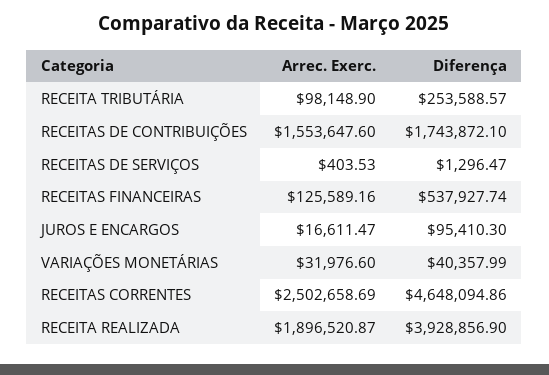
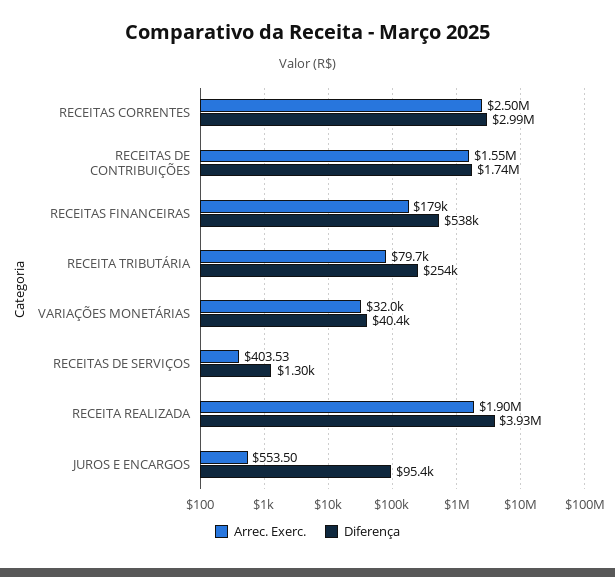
  {
    "Arrec. Exerc.": {
-     "RECEITA TRIBUTÁRIA": 98148.9,
+     "RECEITA TRIBUTÁRIA": 79700,
      "RECEITAS DE CONTRIBUIÇÕES": 1553647.6,
      "RECEITAS DE SERVIÇOS": 403.53,
-     "RECEITAS FINANCEIRAS": 125589.16,
+     "RECEITAS FINANCEIRAS": 179000,
-     "JUROS E ENCARGOS": 16611.47,
+     "JUROS E ENCARGOS": 553.5,
      "VARIAÇÕES MONETÁRIAS": 31976.6,
      "RECEITAS CORRENTES": 2502658.69,
      "RECEITA REALIZADA": 1896520.87
    },
    "Diferença": {
      "RECEITA TRIBUTÁRIA": 253588.57,
      "RECEITAS DE CONTRIBUIÇÕES": 1743872.1,
      "RECEITAS DE SERVIÇOS": 1296.47,
      "RECEITAS FINANCEIRAS": 537927.74,
      "JUROS E ENCARGOS": 95410.3,
      "VARIAÇÕES MONETÁRIAS": 40357.99,
-     "RECEITAS CORRENTES": 4648094.86,
+     "RECEITAS CORRENTES": 2990000,
      "RECEITA REALIZADA": 3928856.9
    }
  }

